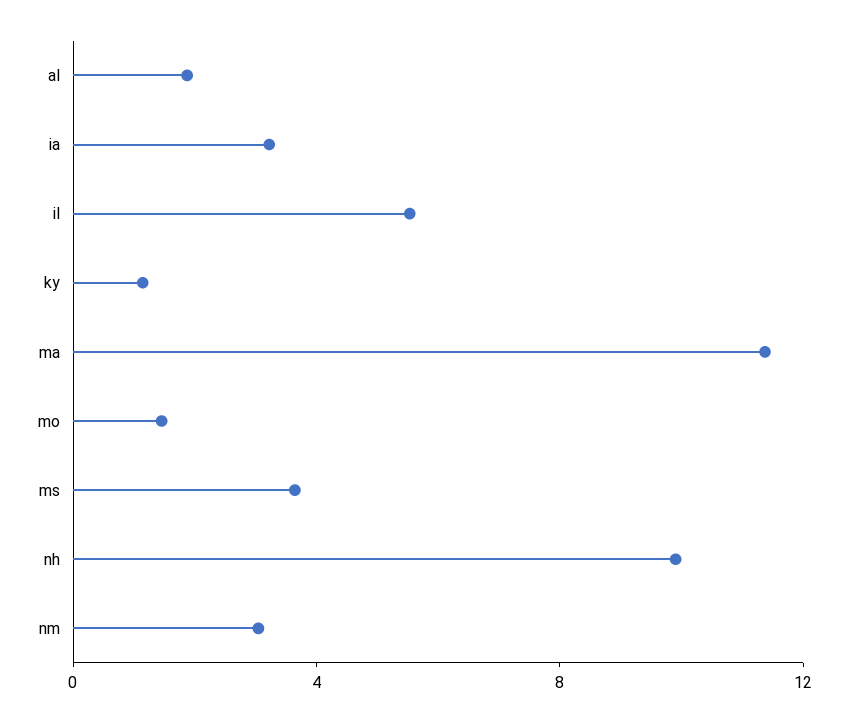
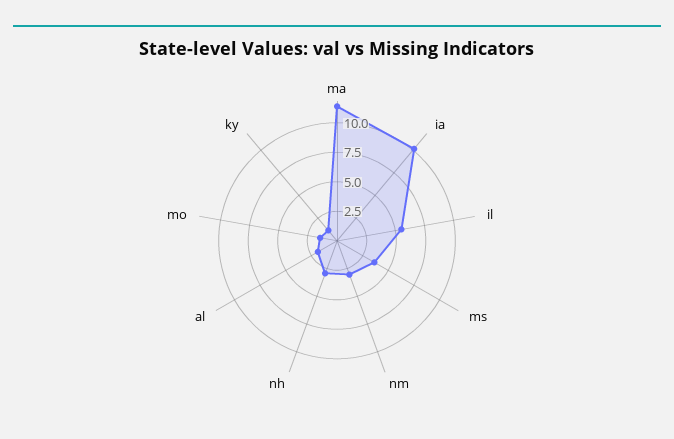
  {
    "al": 2,
-   "ia": 3,
+   "ia": 10,
    "il": 6,
    "ky": 1,
    "ma": 11,
    "mo": 1,
    "ms": 4,
-   "nh": 10,
+   "nh": 2.5,
    "nm": 3
  }

